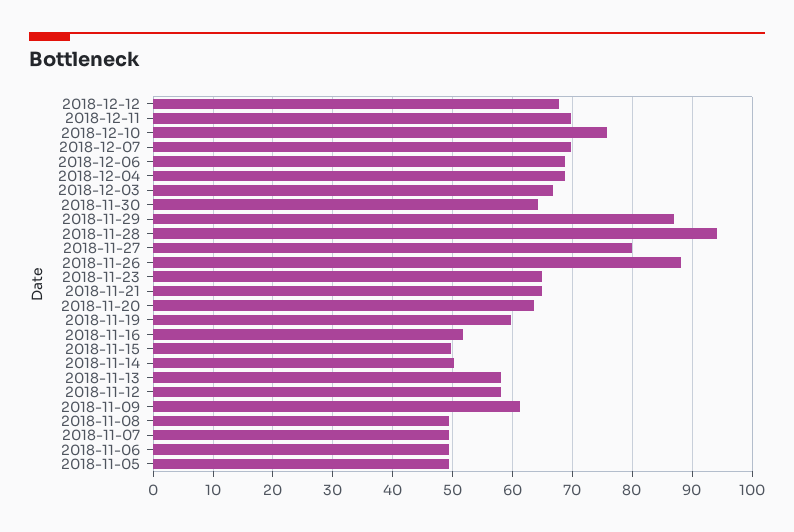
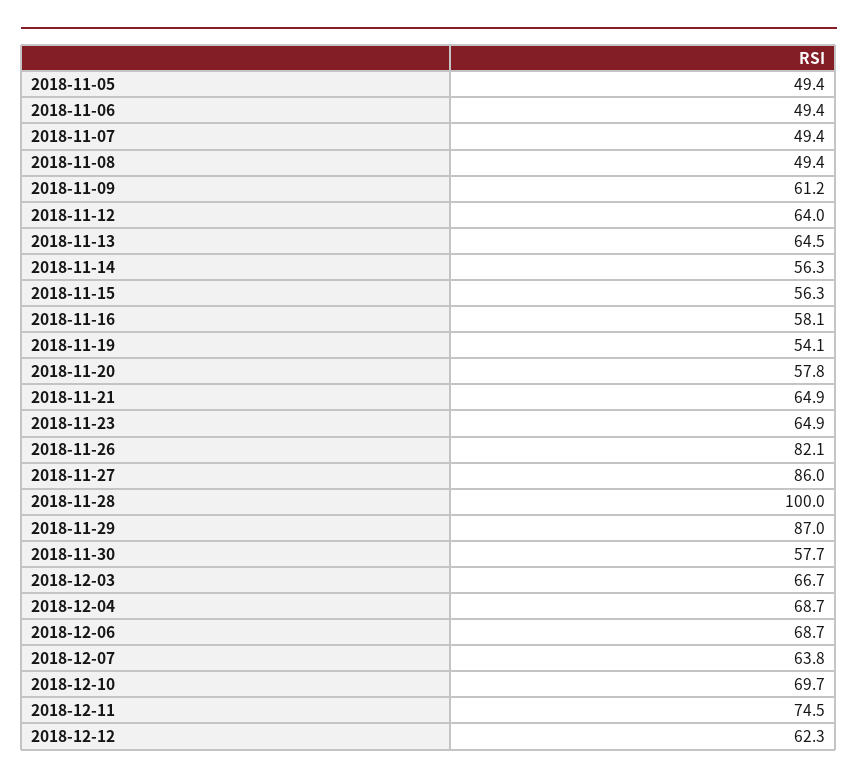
  {
-   "2018-12-12": 68,
+   "2018-12-12": 62.3,
-   "2018-12-11": 70,
+   "2018-12-11": 74.5,
-   "2018-12-10": 76,
+   "2018-12-10": 69.7,
-   "2018-12-07": 70,
+   "2018-12-07": 63.8,
    "2018-12-06": 68.7,
    "2018-12-04": 68.7,
    "2018-12-03": 66.7,
-   "2018-11-30": 64,
+   "2018-11-30": 57.7,
    "2018-11-29": 87,
-   "2018-11-28": 94,
+   "2018-11-28": 100,
-   "2018-11-27": 80,
+   "2018-11-27": 86,
-   "2018-11-26": 88,
+   "2018-11-26": 82.1,
    "2018-11-23": 64.9,
    "2018-11-21": 64.9,
-   "2018-11-20": 64,
+   "2018-11-20": 57.8,
-   "2018-11-19": 60,
+   "2018-11-19": 54.1,
-   "2018-11-16": 52,
+   "2018-11-16": 58.1,
-   "2018-11-15": 50,
+   "2018-11-15": 56.3,
-   "2018-11-14": 50,
+   "2018-11-14": 56.3,
-   "2018-11-13": 58,
+   "2018-11-13": 64.5,
-   "2018-11-12": 58,
+   "2018-11-12": 64,
    "2018-11-09": 61.2,
    "2018-11-08": 49.4,
    "2018-11-07": 49.4,
    "2018-11-06": 49.4,
    "2018-11-05": 49.4
  }

